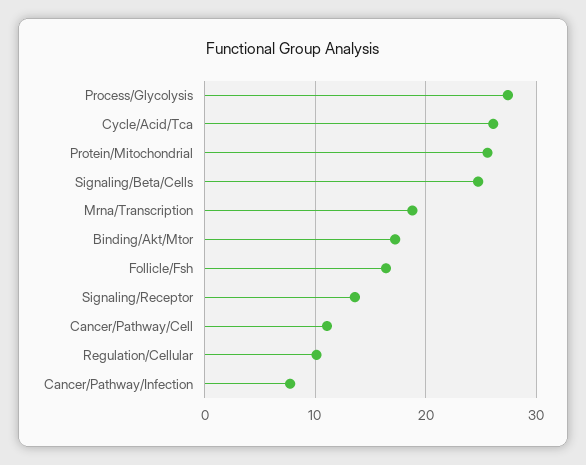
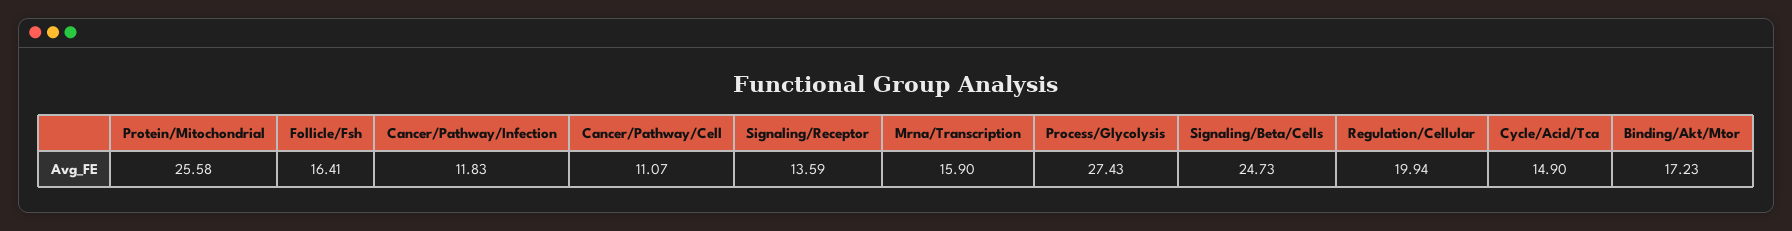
  {
    "Process/Glycolysis": 27.43,
-   "Cycle/Acid/Tca": 26,
+   "Cycle/Acid/Tca": 14.9,
    "Protein/Mitochondrial": 25.58,
    "Signaling/Beta/Cells": 24.73,
-   "Mrna/Transcription": 19,
+   "Mrna/Transcription": 15.9,
    "Binding/Akt/Mtor": 17.23,
    "Follicle/Fsh": 16.41,
    "Signaling/Receptor": 13.59,
    "Cancer/Pathway/Cell": 11.07,
-   "Regulation/Cellular": 10,
+   "Regulation/Cellular": 19.94,
-   "Cancer/Pathway/Infection": 8
+   "Cancer/Pathway/Infection": 11.83
  }

